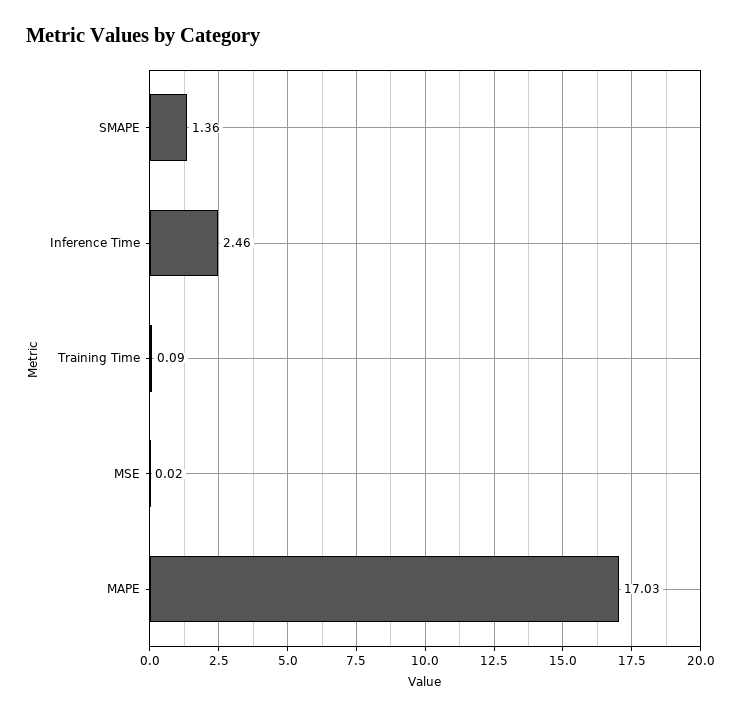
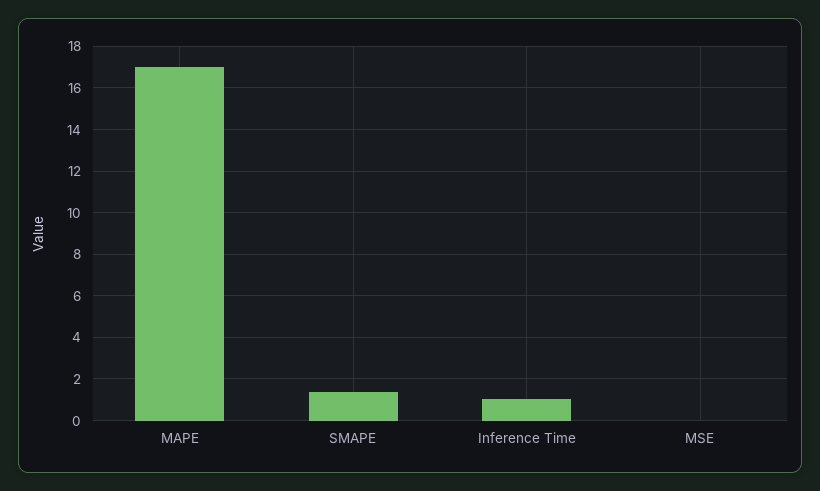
  {
    "SMAPE": 1.36,
-   "Inference Time": 2.46,
+   "Inference Time": 1,
-   "Training Time": 0.09,
    "MSE": 0.02,
    "MAPE": 17.03
  }

